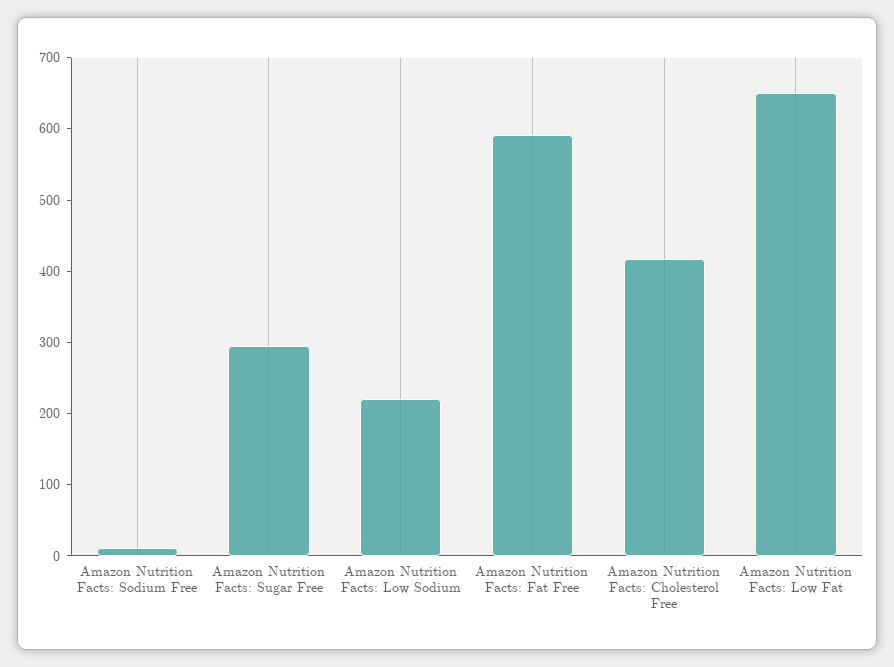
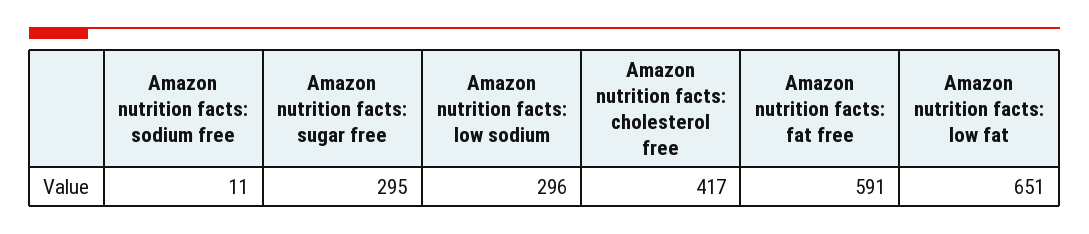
  {
    "Amazon Nutrition Facts: Sodium Free": 11,
    "Amazon Nutrition Facts: Sugar Free": 295,
-   "Amazon Nutrition Facts: Low Sodium": 220,
+   "Amazon Nutrition Facts: Low Sodium": 296,
    "Amazon Nutrition Facts: Fat Free": 591,
    "Amazon Nutrition Facts: Cholesterol Free": 417,
    "Amazon Nutrition Facts: Low Fat": 651
  }

